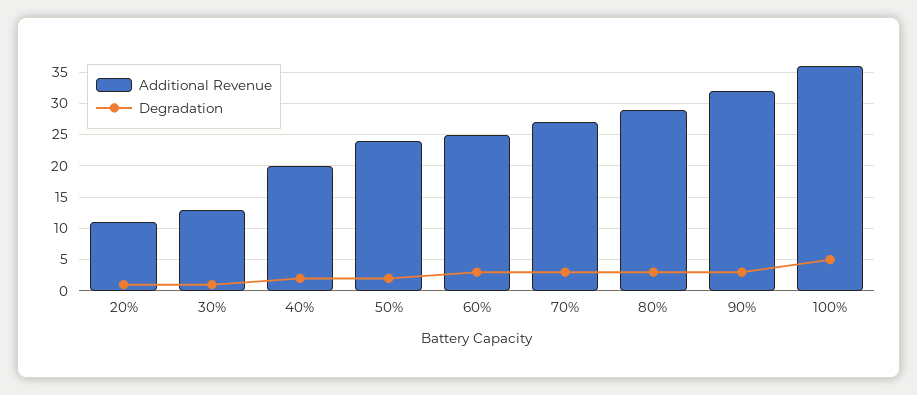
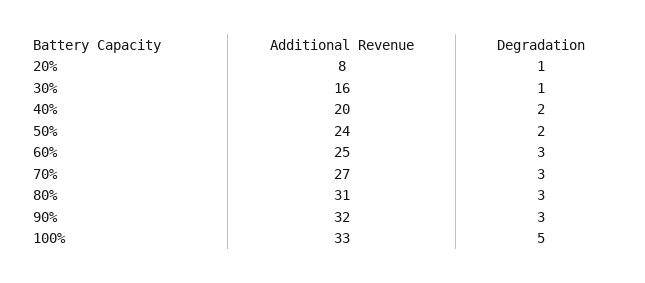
  {
    "Additional Revenue": {
-     "20%": 11,
+     "20%": 8,
-     "30%": 13,
+     "30%": 16,
      "40%": 20,
      "50%": 24,
      "60%": 25,
      "70%": 27,
-     "80%": 29,
+     "80%": 31,
      "90%": 32,
-     "100%": 36
+     "100%": 33
    },
    "Degradation": {
      "20%": 1,
      "30%": 1,
      "40%": 2,
      "50%": 2,
      "60%": 3,
      "70%": 3,
      "80%": 3,
      "90%": 3,
      "100%": 5
    }
  }

